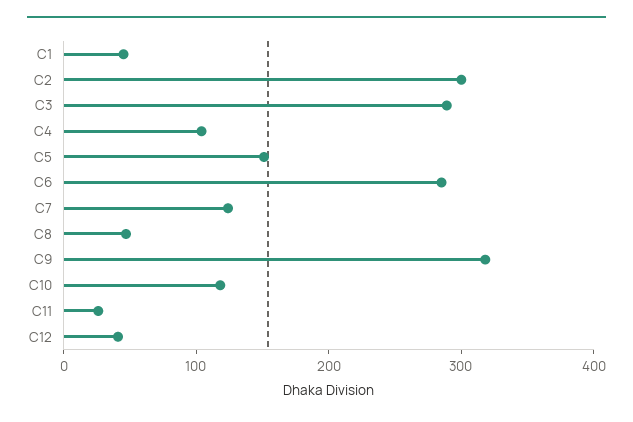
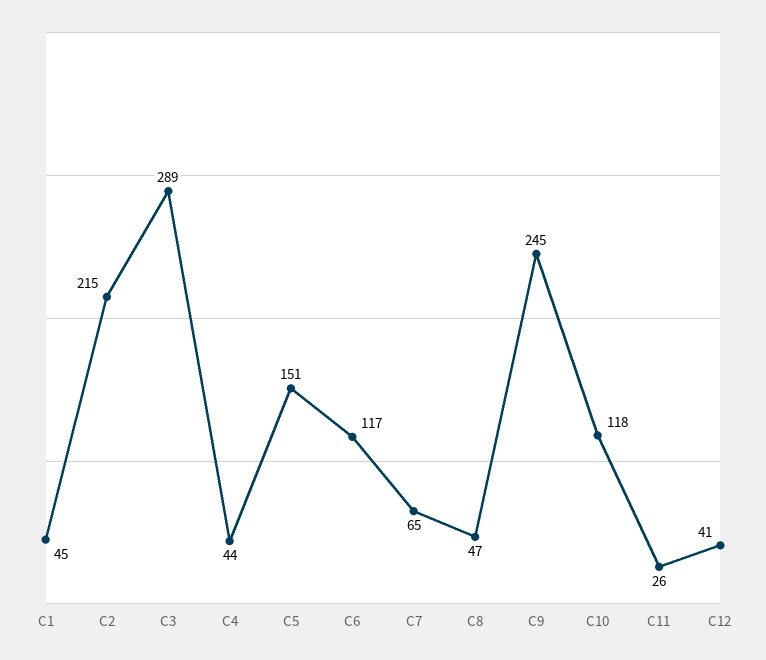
  {
    "C1": 45,
-   "C2": 300,
+   "C2": 215,
    "C3": 289,
-   "C4": 100,
+   "C4": 44,
    "C5": 151,
-   "C6": 280,
+   "C6": 117,
-   "C7": 120,
+   "C7": 65,
    "C8": 47,
-   "C9": 320,
+   "C9": 245,
    "C10": 118,
    "C11": 26,
    "C12": 41
  }

